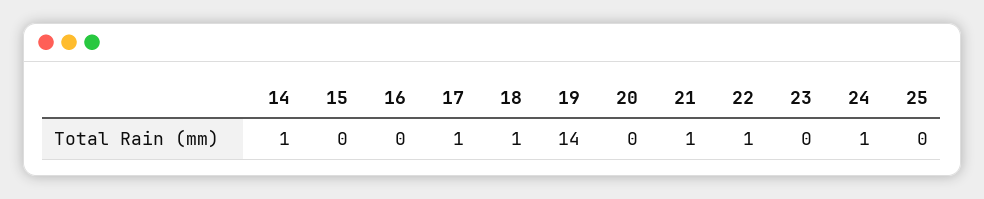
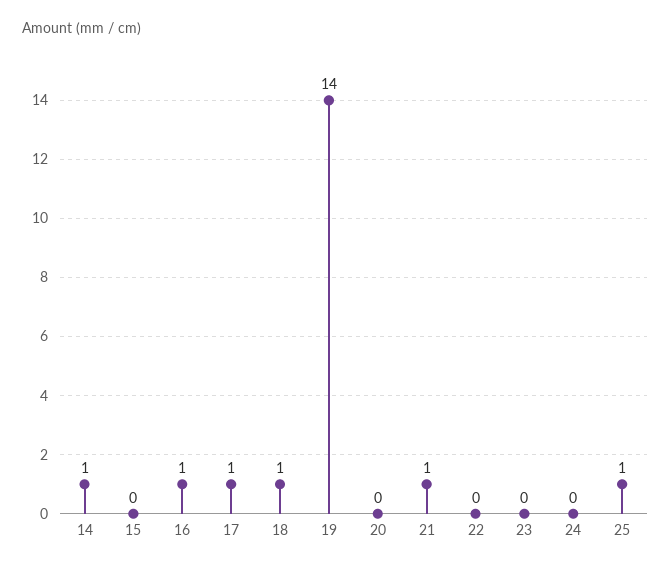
  {
    "14": 1,
    "15": 0,
-   "16": 0,
+   "16": 1,
    "17": 1,
    "18": 1,
    "19": 14,
    "20": 0,
    "21": 1,
-   "22": 1,
+   "22": 0,
    "23": 0,
-   "24": 1,
+   "24": 0,
-   "25": 0
+   "25": 1
  }

